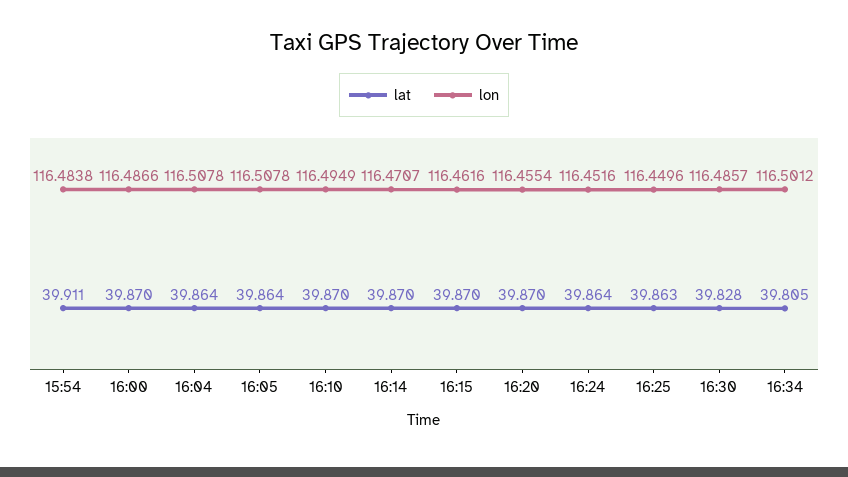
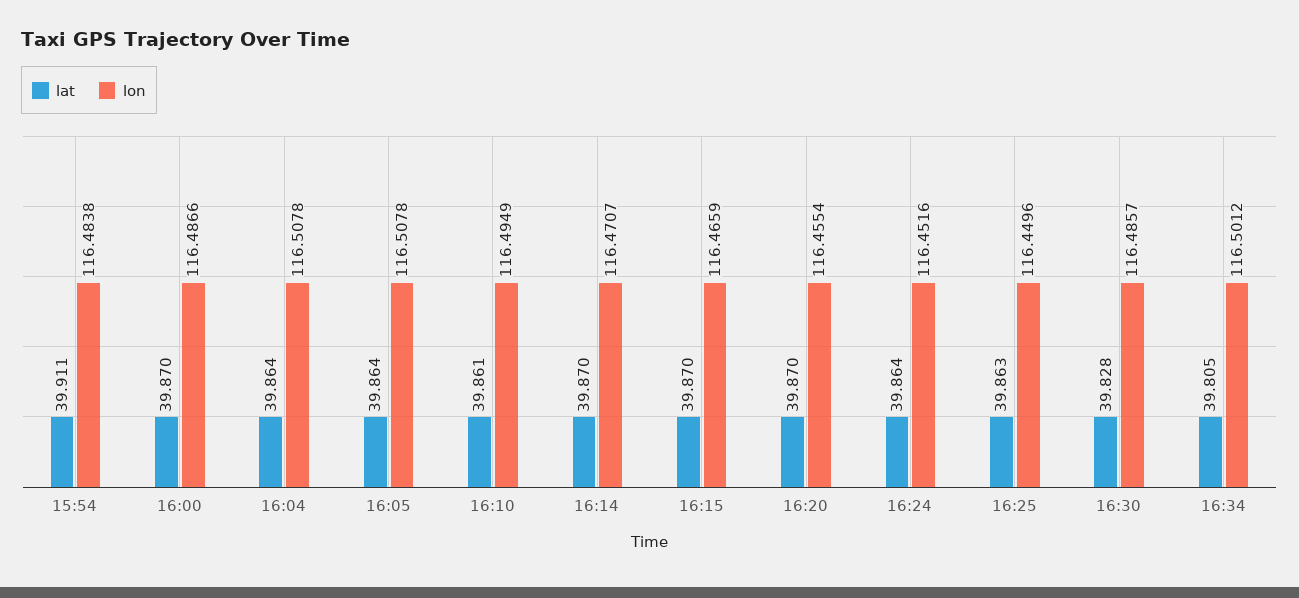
  {
    "lat": {
      "15:54": 39.911,
      "16:00": 39.87,
      "16:04": 39.864,
      "16:05": 39.864,
-     "16:10": 39.87,
+     "16:10": 39.861,
      "16:14": 39.87,
      "16:15": 39.87,
      "16:20": 39.87,
      "16:24": 39.864,
      "16:25": 39.863,
      "16:30": 39.828,
      "16:34": 39.805
    },
    "lon": {
      "15:54": 116.4838,
      "16:00": 116.4866,
      "16:04": 116.5078,
      "16:05": 116.5078,
      "16:10": 116.4949,
      "16:14": 116.4707,
-     "16:15": 116.4616,
+     "16:15": 116.4659,
      "16:20": 116.4554,
      "16:24": 116.4516,
      "16:25": 116.4496,
      "16:30": 116.4857,
      "16:34": 116.5012
    }
  }

